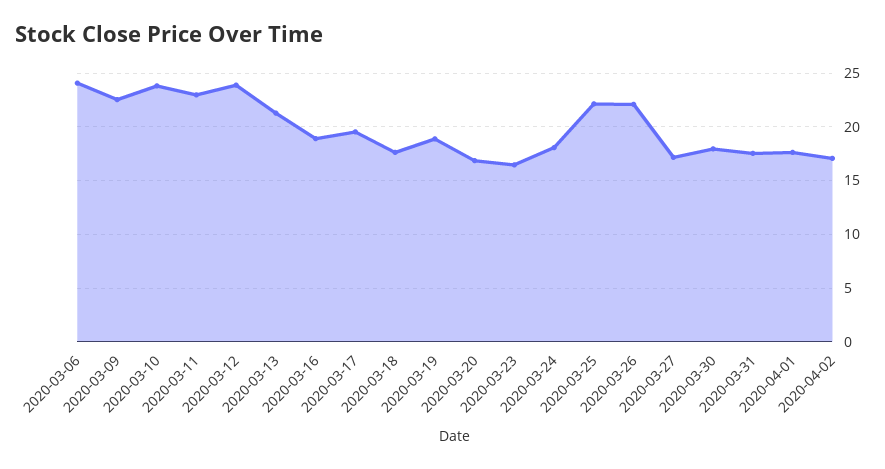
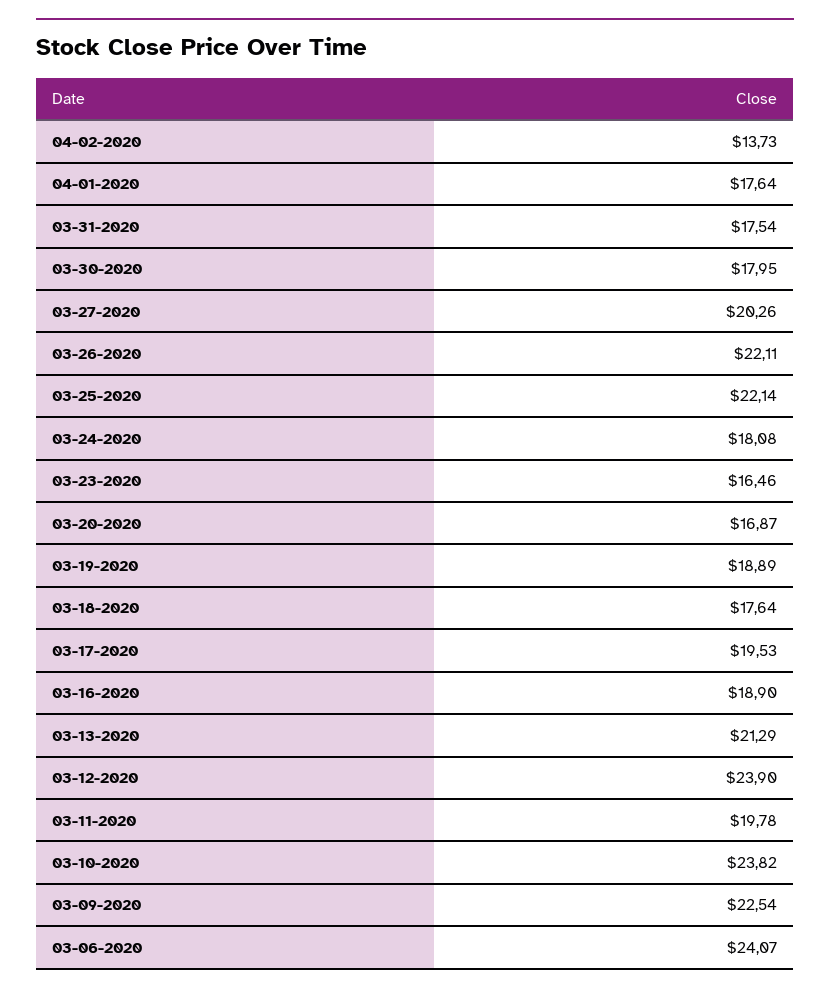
  {
    "2020-03-06": 24.07,
    "2020-03-09": 22.54,
    "2020-03-10": 23.82,
-   "2020-03-11": 23,
+   "2020-03-11": 19.78,
    "2020-03-12": 23.9,
    "2020-03-13": 21.29,
    "2020-03-16": 18.9,
    "2020-03-17": 19.53,
    "2020-03-18": 17.64,
    "2020-03-19": 18.89,
    "2020-03-20": 16.87,
    "2020-03-23": 16.46,
    "2020-03-24": 18.08,
    "2020-03-25": 22.14,
    "2020-03-26": 22.11,
-   "2020-03-27": 17,
+   "2020-03-27": 20.26,
    "2020-03-30": 17.95,
    "2020-03-31": 17.54,
    "2020-04-01": 17.64,
-   "2020-04-02": 17
+   "2020-04-02": 13.73
  }

